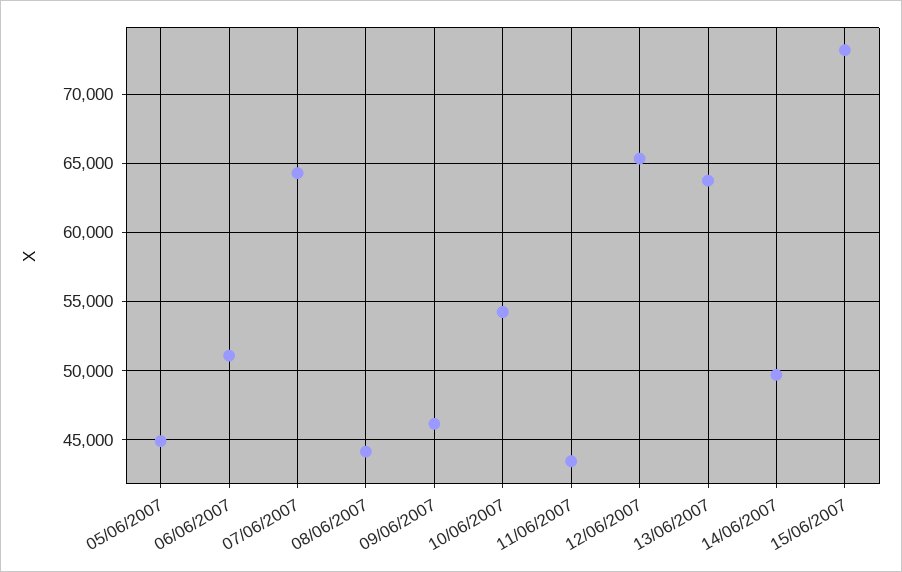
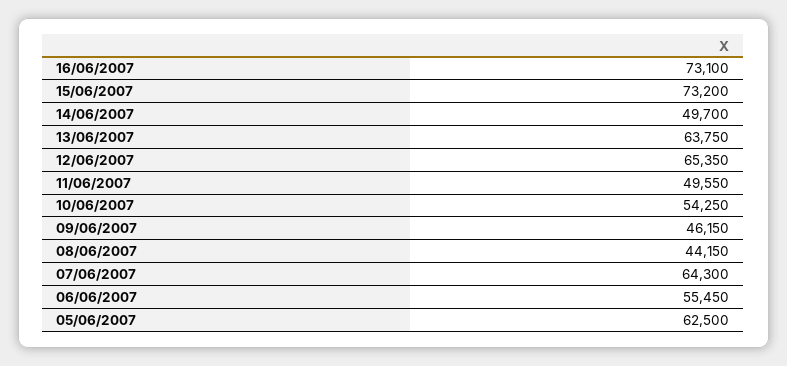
  {
-   "05/06/2007": 45000,
+   "05/06/2007": 62500,
-   "06/06/2007": 51000,
+   "06/06/2007": 55450,
    "07/06/2007": 64300,
    "08/06/2007": 44150,
    "09/06/2007": 46150,
    "10/06/2007": 54250,
-   "11/06/2007": 43500,
+   "11/06/2007": 49550,
    "12/06/2007": 65350,
    "13/06/2007": 63750,
    "14/06/2007": 49700,
-   "15/06/2007": 73200
+   "15/06/2007": 73200,
+   "16/06/2007": 73100
  }

